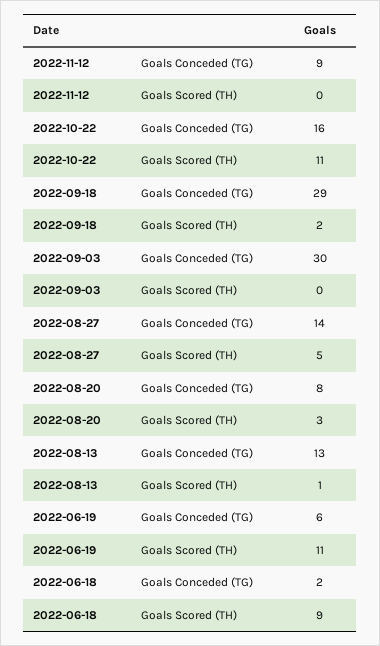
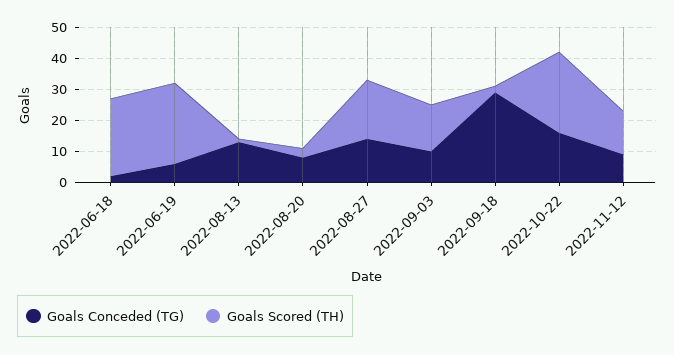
  {
    "Goals Conceded (TG)": {
      "2022-11-12": 9,
      "2022-10-22": 16,
      "2022-09-18": 29,
-     "2022-09-03": 30,
+     "2022-09-03": 10,
      "2022-08-27": 14,
      "2022-08-20": 8,
      "2022-08-13": 13,
      "2022-06-19": 6,
      "2022-06-18": 2
    },
    "Goals Scored (TH)": {
-     "2022-11-12": 0,
+     "2022-11-12": 15,
-     "2022-10-22": 11,
+     "2022-10-22": 25,
      "2022-09-18": 2,
-     "2022-09-03": 0,
+     "2022-09-03": 15,
-     "2022-08-27": 5,
+     "2022-08-27": 20,
      "2022-08-20": 3,
      "2022-08-13": 1,
-     "2022-06-19": 11,
+     "2022-06-19": 25,
-     "2022-06-18": 9
+     "2022-06-18": 25
    }
  }

